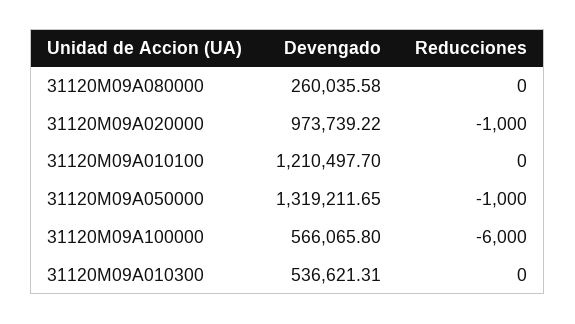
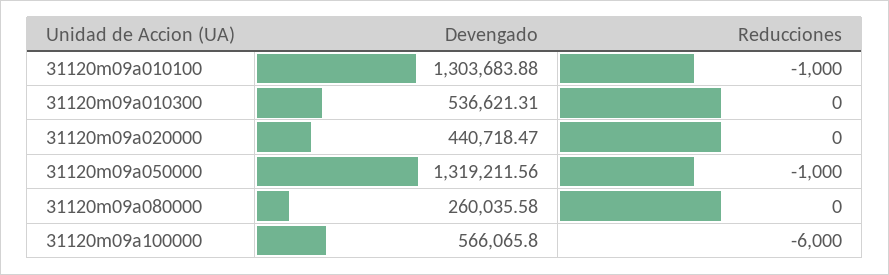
  {
    "Devengado": {
      "31120M09A080000": 260035.58,
-     "31120M09A020000": 973739.22,
+     "31120M09A020000": 440718.47,
-     "31120M09A010100": 1210497.7,
+     "31120M09A010100": 1303683.88,
-     "31120M09A050000": 1319211.65,
+     "31120M09A050000": 1319211.56,
      "31120M09A100000": 566065.8,
      "31120M09A010300": 536621.31
    },
    "Reducciones": {
      "31120M09A080000": 0,
-     "31120M09A020000": -1000,
+     "31120M09A020000": 0,
-     "31120M09A010100": 0,
+     "31120M09A010100": -1000,
      "31120M09A050000": -1000,
      "31120M09A100000": -6000,
      "31120M09A010300": 0
    }
  }

